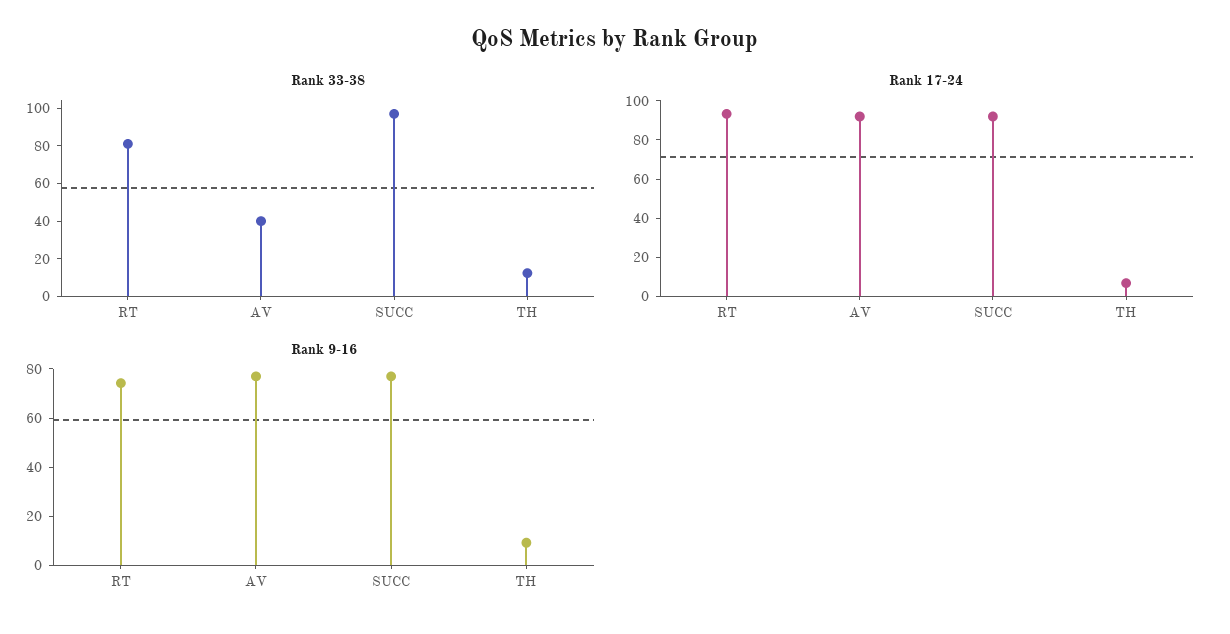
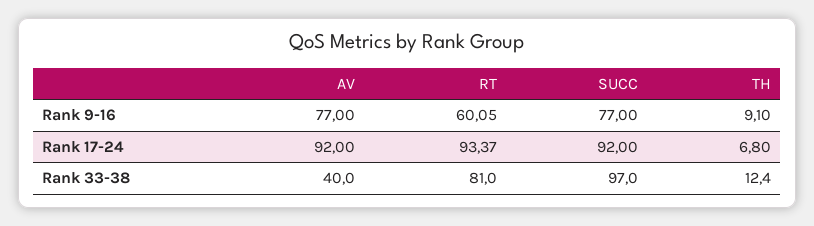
  {
    "Rank 33-38": {
      "RT": 81,
      "AV": 40,
      "SUCC": 97,
      "TH": 12.4
    },
    "Rank 17-24": {
      "RT": 93.37,
      "AV": 92,
      "SUCC": 92,
      "TH": 6.8
    },
    "Rank 9-16": {
-     "RT": 75,
+     "RT": 60.05,
      "AV": 77,
      "SUCC": 77,
      "TH": 9.1
    }
  }

